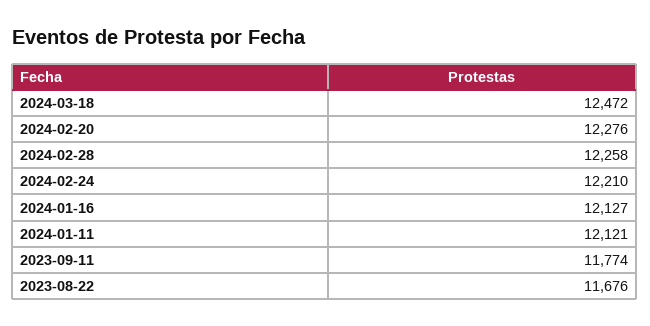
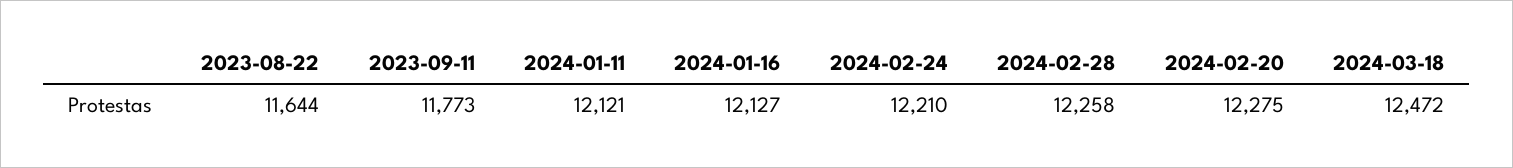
  {
    "2024-03-18": 12472,
-   "2024-02-20": 12276,
+   "2024-02-20": 12275,
    "2024-02-28": 12258,
    "2024-02-24": 12210,
    "2024-01-16": 12127,
    "2024-01-11": 12121,
-   "2023-09-11": 11774,
+   "2023-09-11": 11773,
-   "2023-08-22": 11676
+   "2023-08-22": 11644
  }

